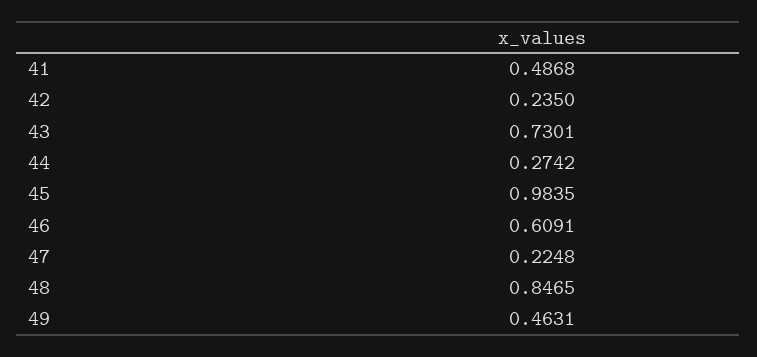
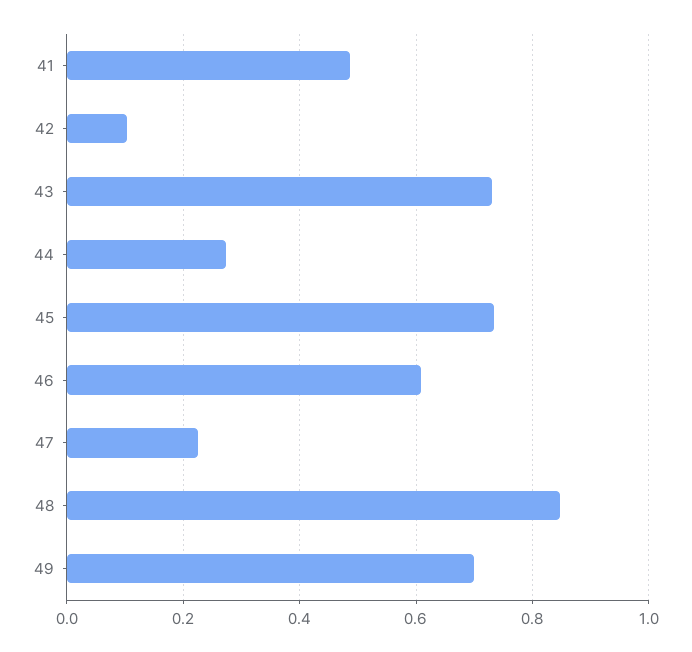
  {
    "41": 0.4868,
-   "42": 0.235,
+   "42": 0.1,
    "43": 0.7301,
    "44": 0.2742,
-   "45": 0.9835,
+   "45": 0.74,
    "46": 0.6091,
    "47": 0.2248,
    "48": 0.8465,
-   "49": 0.4631
+   "49": 0.7
  }

